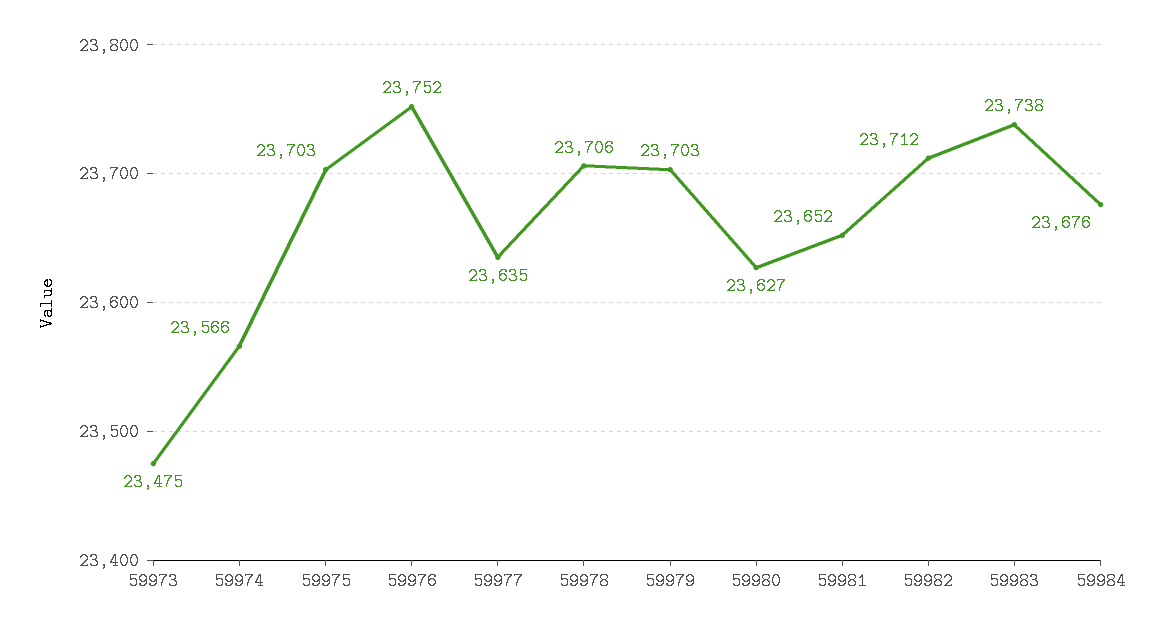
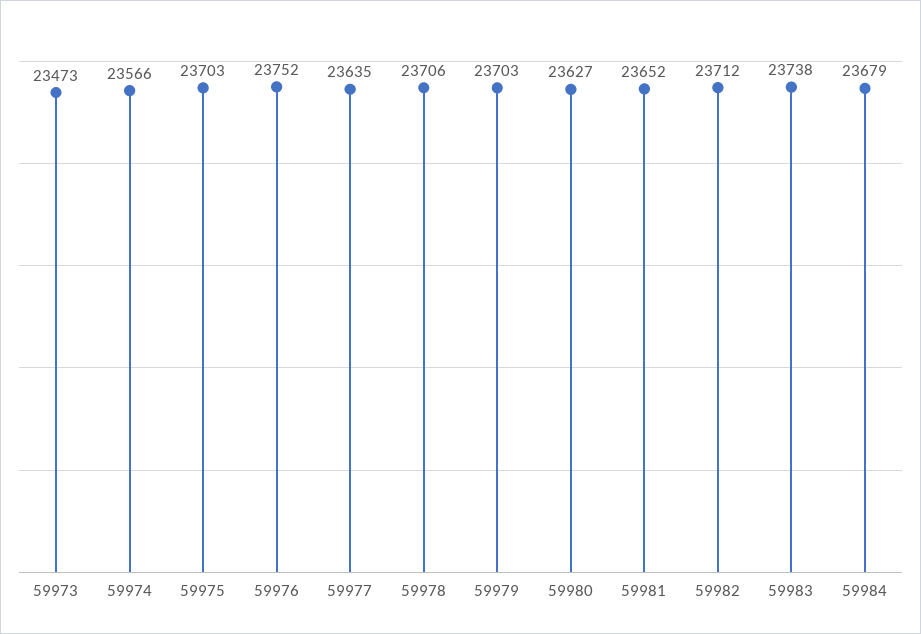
  {
-   "59973": 23475,
+   "59973": 23473,
    "59974": 23566,
    "59975": 23703,
    "59976": 23752,
    "59977": 23635,
    "59978": 23706,
    "59979": 23703,
    "59980": 23627,
    "59981": 23652,
    "59982": 23712,
    "59983": 23738,
-   "59984": 23676
+   "59984": 23679
  }

